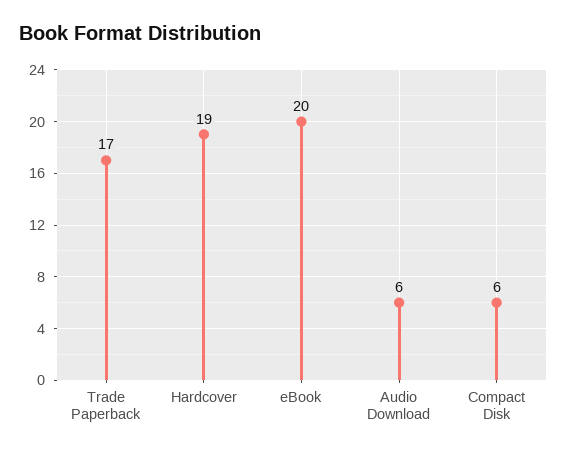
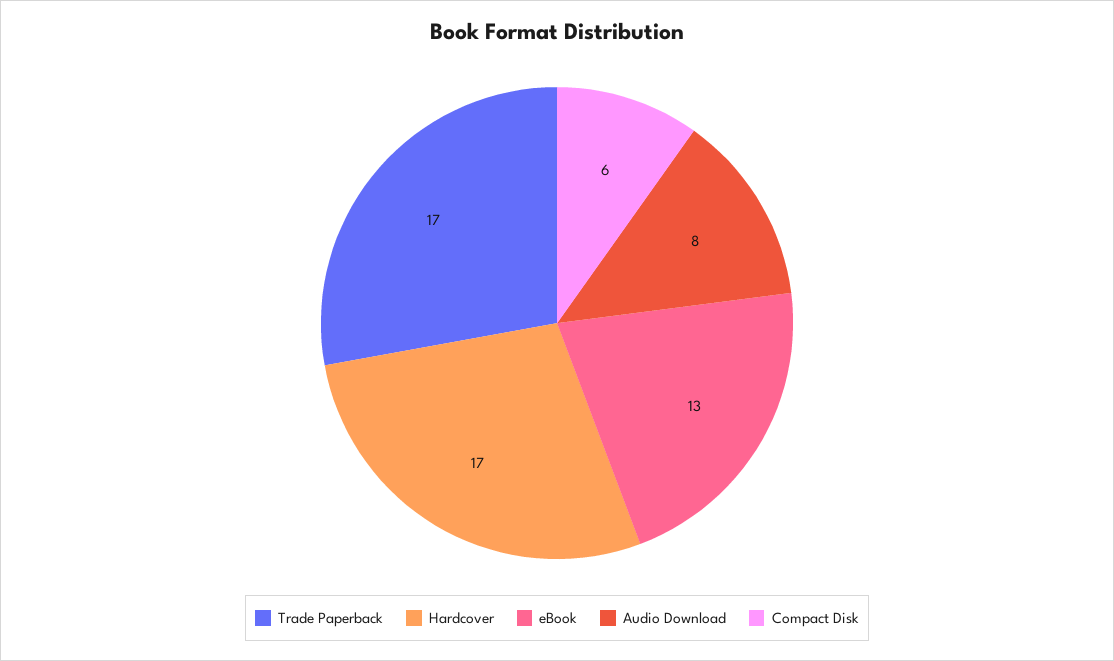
  {
    "Trade Paperback": 17,
-   "Hardcover": 19,
+   "Hardcover": 17,
-   "eBook": 20,
+   "eBook": 13,
-   "Audio Download": 6,
+   "Audio Download": 8,
    "Compact Disk": 6
  }

